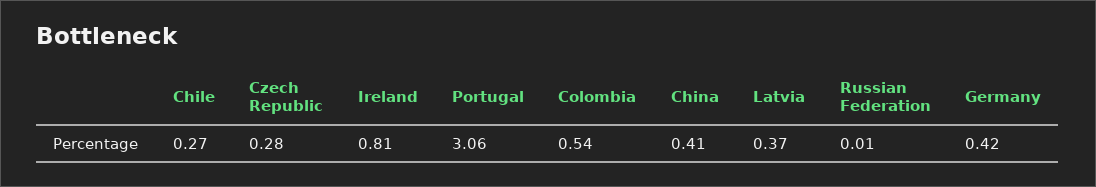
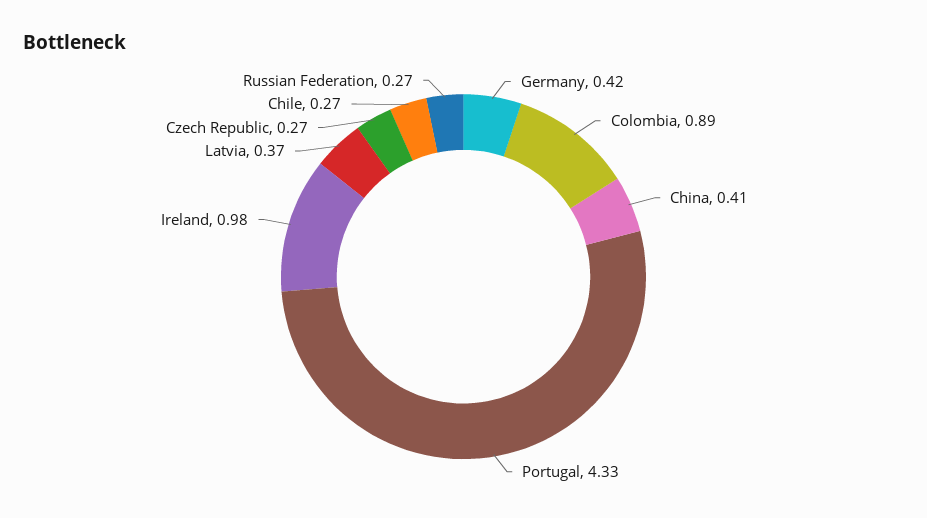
  {
    "Chile": 0.27,
-   "Czech Republic": 0.28,
+   "Czech Republic": 0.27,
-   "Ireland": 0.81,
+   "Ireland": 0.98,
-   "Portugal": 3.06,
+   "Portugal": 4.33,
-   "Colombia": 0.54,
+   "Colombia": 0.89,
    "China": 0.41,
    "Latvia": 0.37,
-   "Russian Federation": 0.01,
+   "Russian Federation": 0.27,
    "Germany": 0.42
  }

